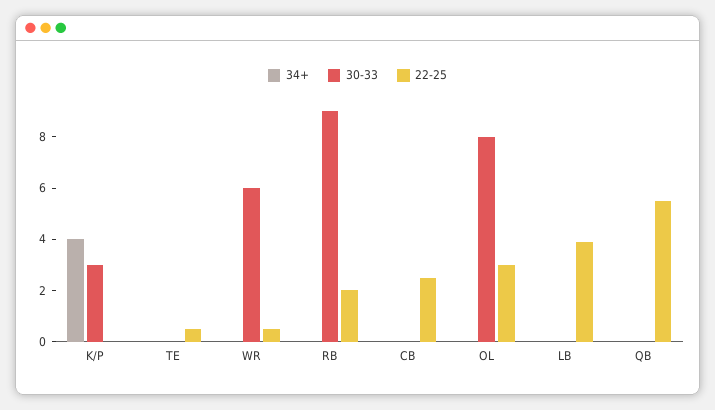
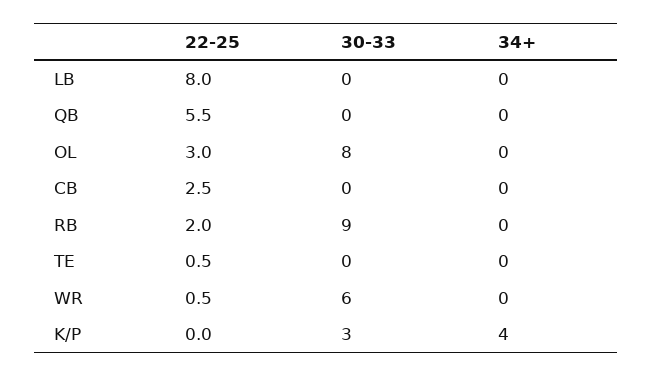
  {
    "34+": {
      "K/P": 4,
      "TE": 0,
      "WR": 0,
      "RB": 0,
      "CB": 0,
      "OL": 0,
      "LB": 0,
      "QB": 0
    },
    "30-33": {
      "K/P": 3,
      "TE": 0,
      "WR": 6,
      "RB": 9,
      "CB": 0,
      "OL": 8,
      "LB": 0,
      "QB": 0
    },
    "22-25": {
      "K/P": 0,
      "TE": 0.5,
      "WR": 0.5,
      "RB": 2,
      "CB": 2.5,
      "OL": 3,
-     "LB": 4,
+     "LB": 8,
      "QB": 5.5
    }
  }

